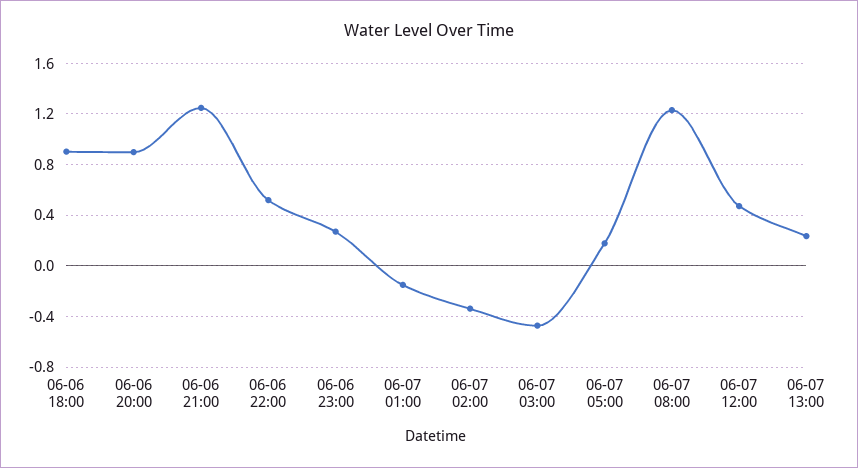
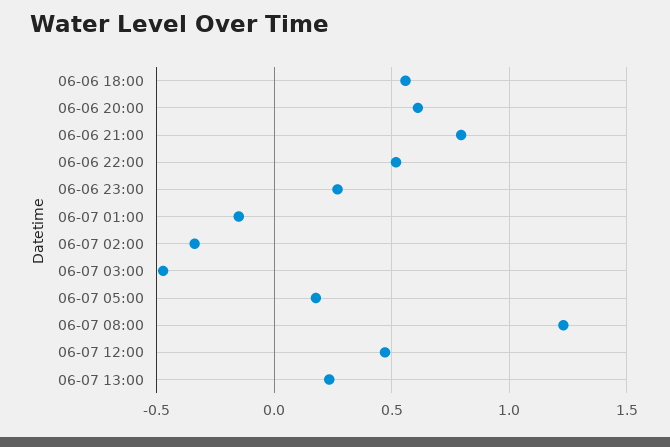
  {
-   "06-06 18:00": 0.9,
+   "06-06 18:00": 0.55,
-   "06-06 20:00": 0.9,
+   "06-06 20:00": 0.6,
-   "06-06 21:00": 1.25,
+   "06-06 21:00": 0.8,
    "06-06 22:00": 0.5,
    "06-06 23:00": 0.25,
    "06-07 01:00": -0.15,
    "06-07 02:00": -0.35,
    "06-07 03:00": -0.45,
    "06-07 05:00": 0.2,
    "06-07 08:00": 1.25,
    "06-07 12:00": 0.45,
    "06-07 13:00": 0.25
  }

